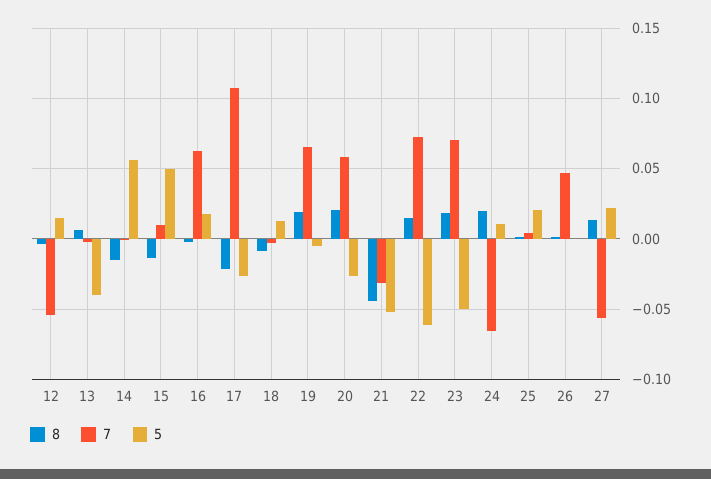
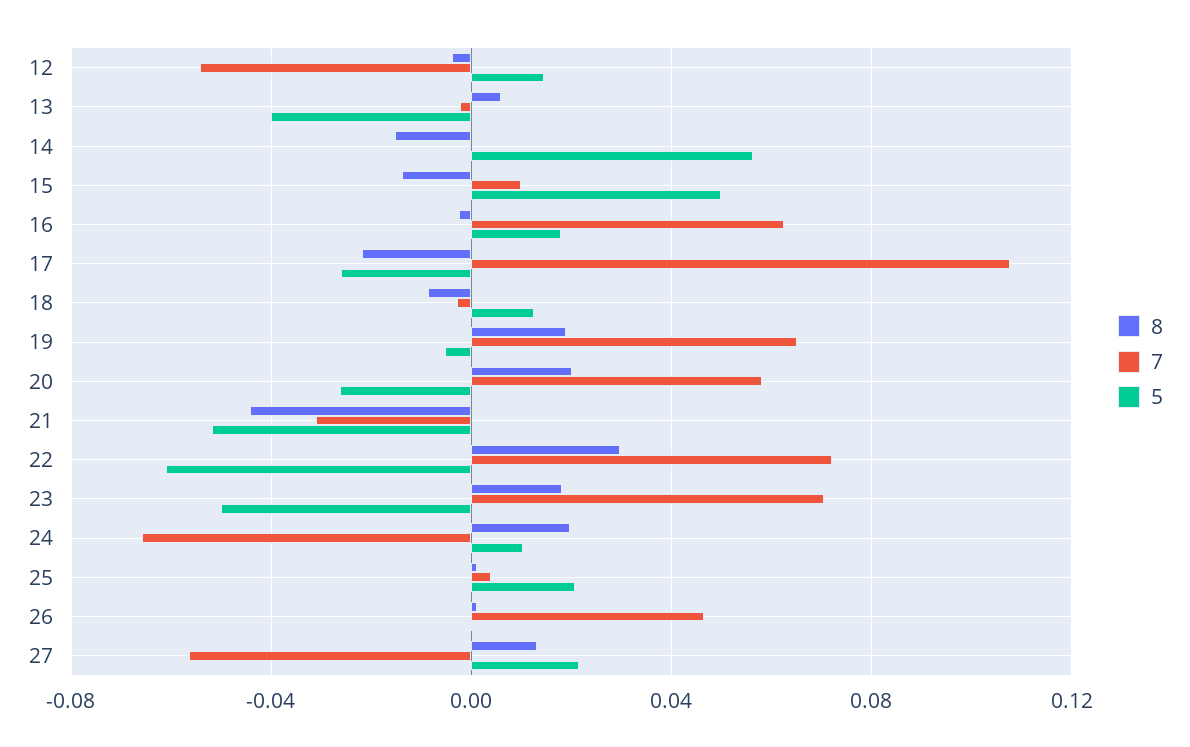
  {
    "8": {
      "12": -0.005,
      "13": 0.005,
      "14": -0.015,
      "15": -0.015,
      "16": -0.005,
      "17": -0.02,
      "18": -0.01,
      "19": 0.02,
      "20": 0.02,
      "21": -0.045,
-     "22": 0.015,
+     "22": 0.03,
      "23": 0.02,
      "24": 0.02,
      "25": 0,
      "26": 0,
      "27": 0.015
    },
    "7": {
      "12": -0.055,
      "13": 0,
      "14": 0,
      "15": 0.01,
      "16": 0.065,
      "17": 0.11,
      "18": -0.005,
      "19": 0.065,
      "20": 0.06,
      "21": -0.03,
      "22": 0.07,
      "23": 0.07,
      "24": -0.065,
      "25": 0.005,
      "26": 0.045,
      "27": -0.055
    },
    "5": {
      "12": 0.015,
      "13": -0.04,
      "14": 0.055,
      "15": 0.05,
      "16": 0.02,
      "17": -0.025,
      "18": 0.015,
      "19": -0.005,
      "20": -0.025,
      "21": -0.05,
      "22": -0.06,
      "23": -0.05,
      "24": 0.01,
      "25": 0.02,
      "26": 0,
      "27": 0.02
    }
  }

